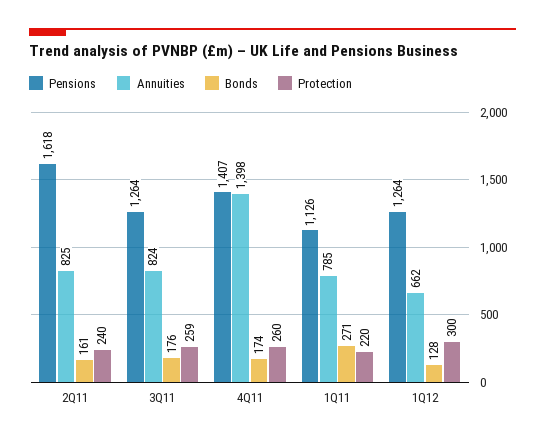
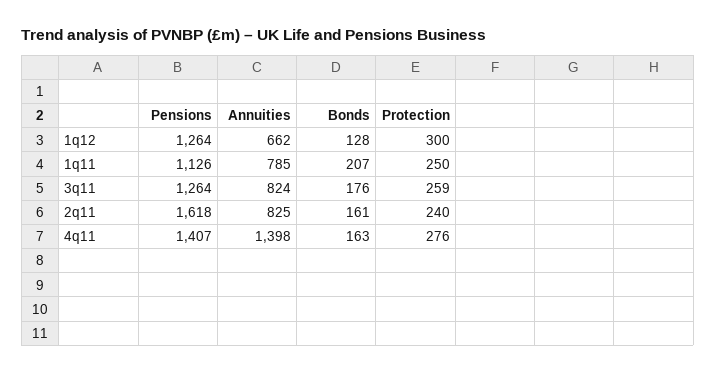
  {
    "Pensions": {
      "2Q11": 1618,
      "3Q11": 1264,
      "4Q11": 1407,
      "1Q11": 1126,
      "1Q12": 1264
    },
    "Annuities": {
      "2Q11": 825,
      "3Q11": 824,
      "4Q11": 1398,
      "1Q11": 785,
      "1Q12": 662
    },
    "Bonds": {
      "2Q11": 161,
      "3Q11": 176,
-     "4Q11": 174,
+     "4Q11": 163,
-     "1Q11": 271,
+     "1Q11": 207,
      "1Q12": 128
    },
    "Protection": {
      "2Q11": 240,
      "3Q11": 259,
-     "4Q11": 260,
+     "4Q11": 276,
-     "1Q11": 220,
+     "1Q11": 250,
      "1Q12": 300
    }
  }

